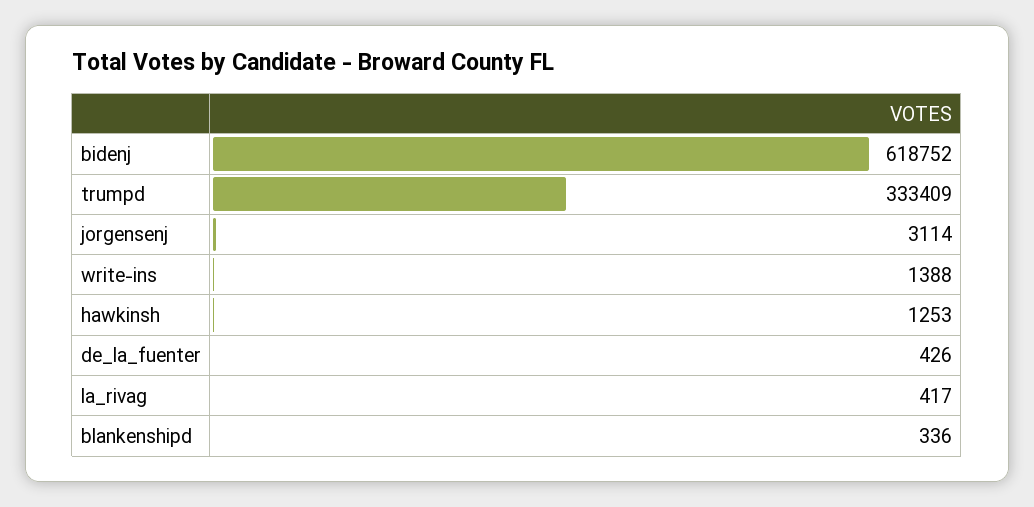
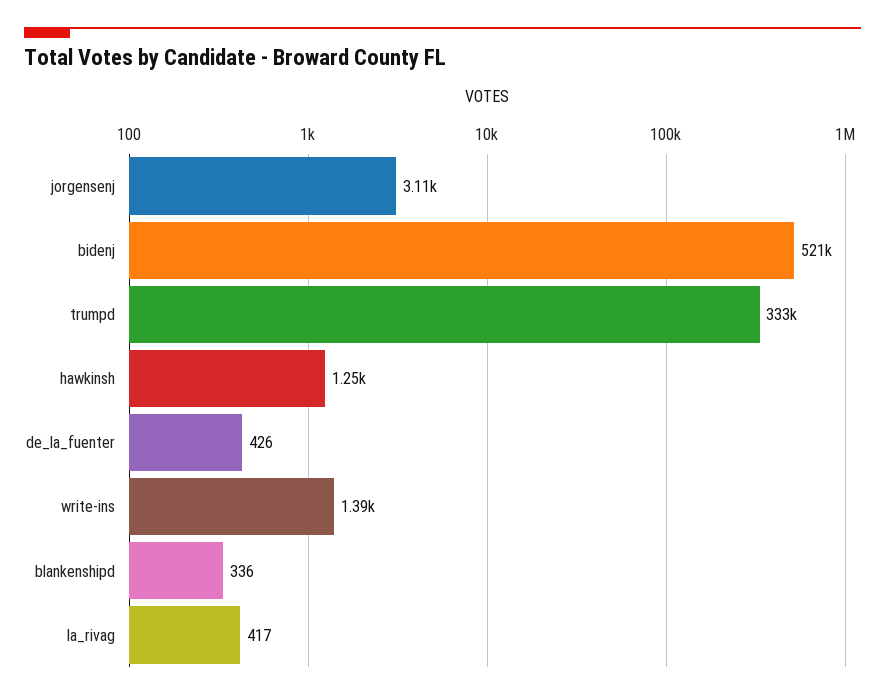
  {
-   "bidenj": 618752,
+   "bidenj": 521000,
    "trumpd": 333409,
    "jorgensenj": 3114,
    "write-ins": 1388,
    "hawkinsh": 1253,
    "de_la_fuenter": 426,
    "la_rivag": 417,
    "blankenshipd": 336
  }

